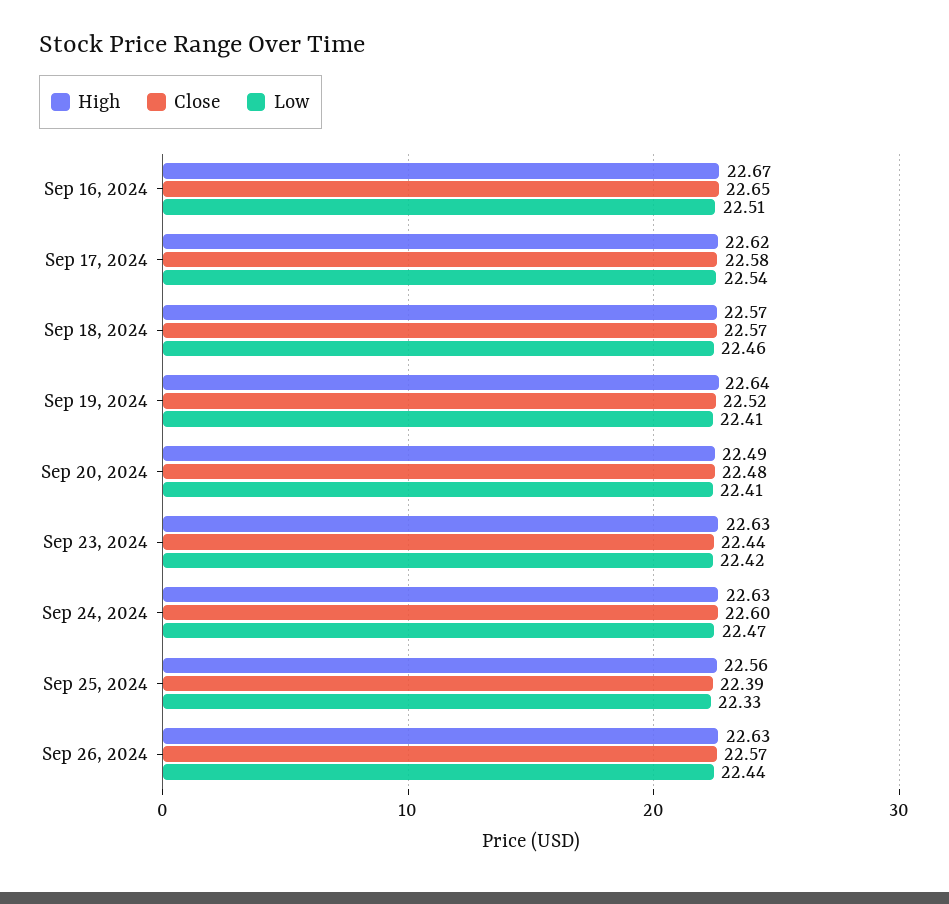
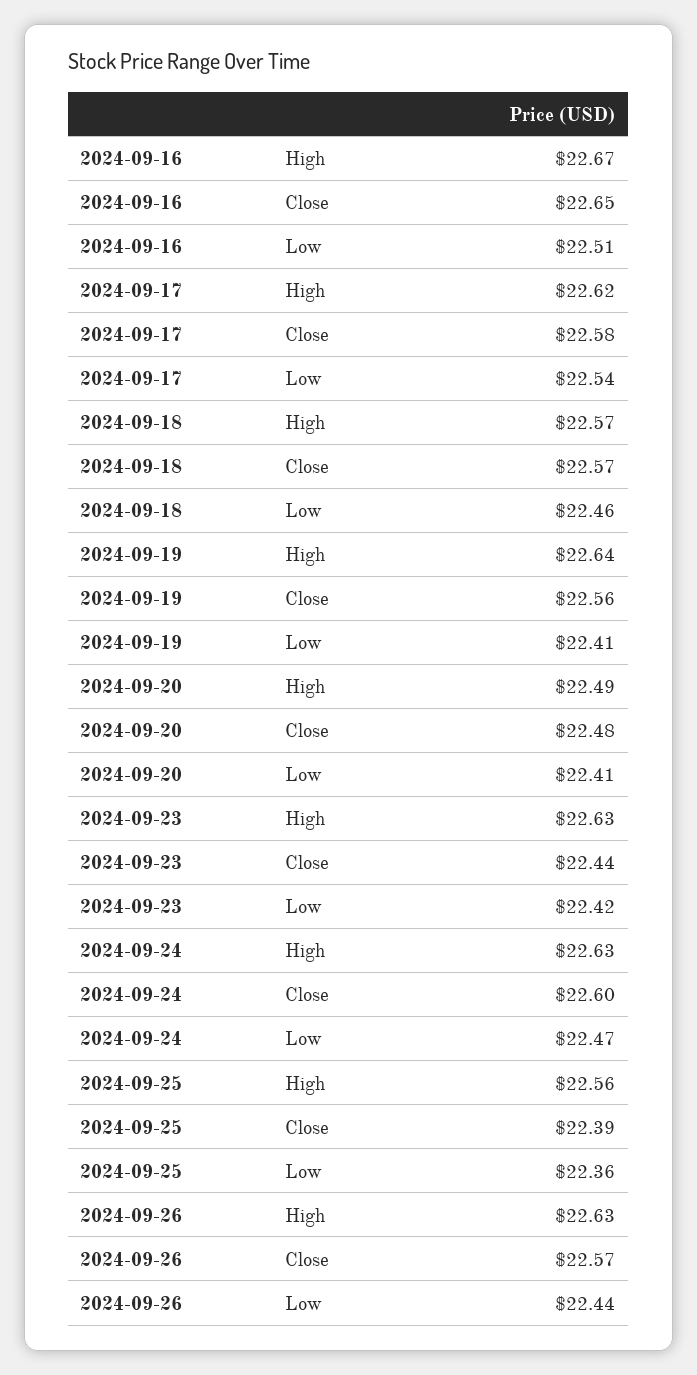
  {
    "High": {
      "Sep 16, 2024": 22.67,
      "Sep 17, 2024": 22.62,
      "Sep 18, 2024": 22.57,
      "Sep 19, 2024": 22.64,
      "Sep 20, 2024": 22.49,
      "Sep 23, 2024": 22.63,
      "Sep 24, 2024": 22.63,
      "Sep 25, 2024": 22.56,
      "Sep 26, 2024": 22.63
    },
    "Close": {
      "Sep 16, 2024": 22.65,
      "Sep 17, 2024": 22.58,
      "Sep 18, 2024": 22.57,
-     "Sep 19, 2024": 22.52,
+     "Sep 19, 2024": 22.56,
      "Sep 20, 2024": 22.48,
      "Sep 23, 2024": 22.44,
      "Sep 24, 2024": 22.6,
      "Sep 25, 2024": 22.39,
      "Sep 26, 2024": 22.57
    },
    "Low": {
      "Sep 16, 2024": 22.51,
      "Sep 17, 2024": 22.54,
      "Sep 18, 2024": 22.46,
      "Sep 19, 2024": 22.41,
      "Sep 20, 2024": 22.41,
      "Sep 23, 2024": 22.42,
      "Sep 24, 2024": 22.47,
-     "Sep 25, 2024": 22.33,
+     "Sep 25, 2024": 22.36,
      "Sep 26, 2024": 22.44
    }
  }

